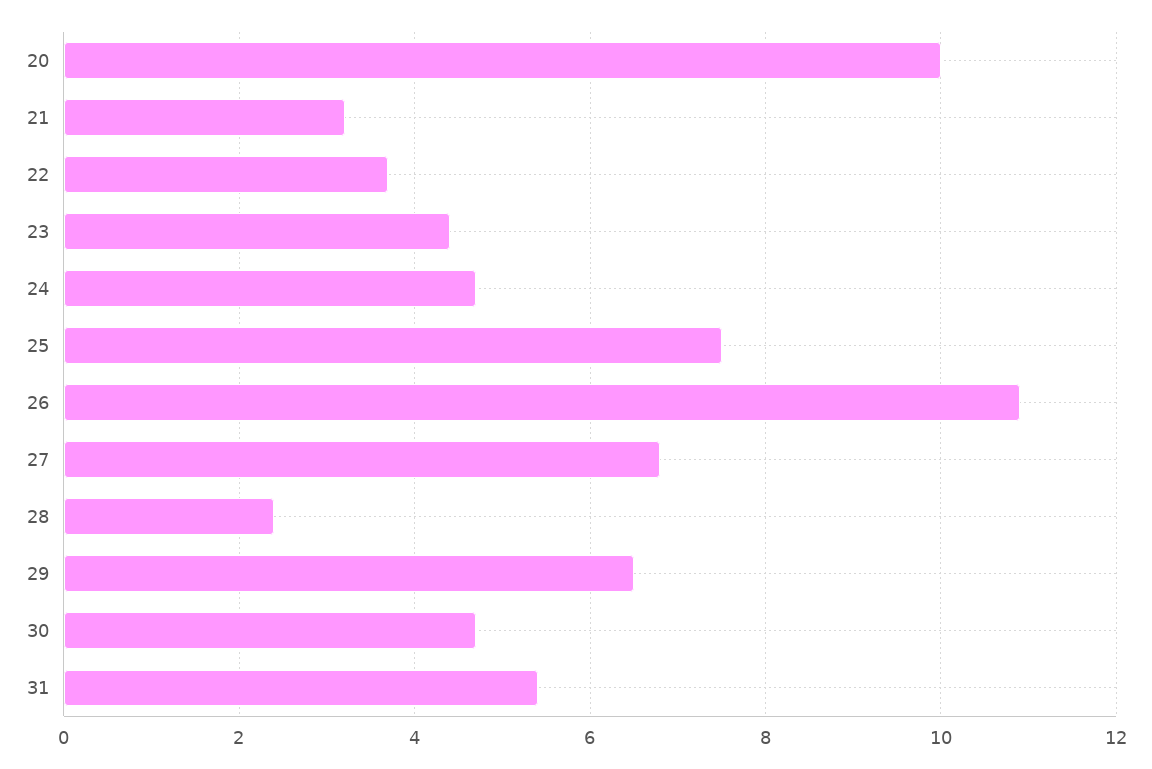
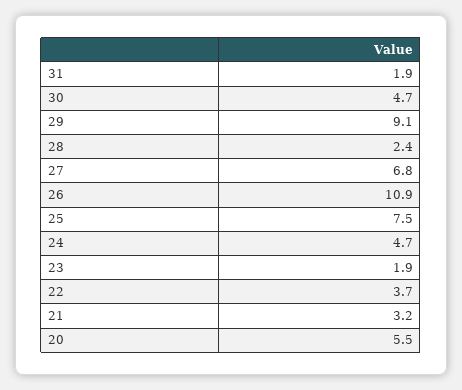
  {
-   "20": 10,
+   "20": 5.5,
    "21": 3.2,
    "22": 3.7,
-   "23": 4.5,
+   "23": 1.9,
    "24": 4.7,
    "25": 7.5,
    "26": 10.9,
    "27": 6.8,
    "28": 2.4,
-   "29": 6.5,
+   "29": 9.1,
    "30": 4.7,
-   "31": 5.5
+   "31": 1.9
  }

